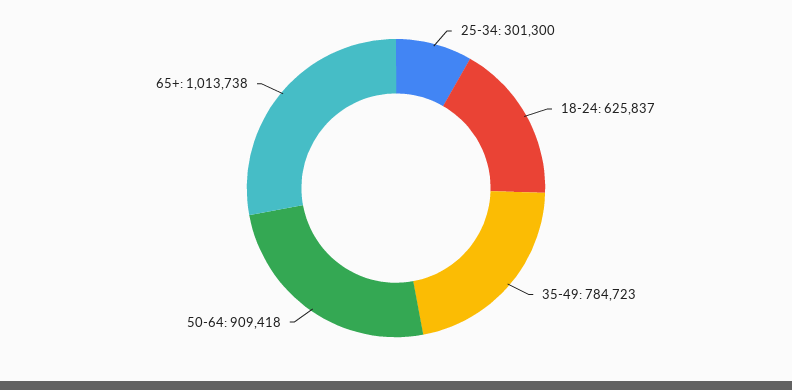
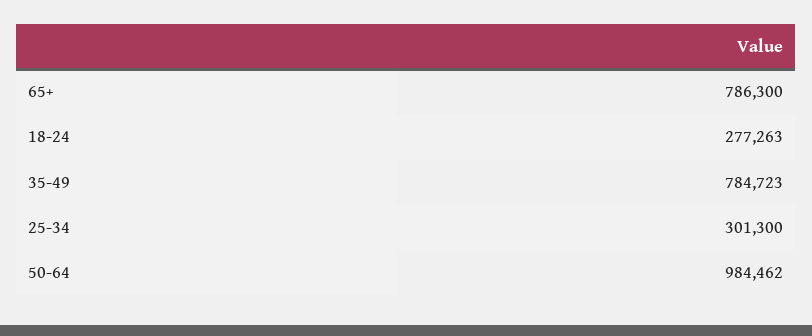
  {
    "25-34": 301300,
-   "18-24": 625837,
+   "18-24": 277263,
    "35-49": 784723,
-   "50-64": 909418,
+   "50-64": 984462,
-   "65+": 1013738
+   "65+": 786300
  }

